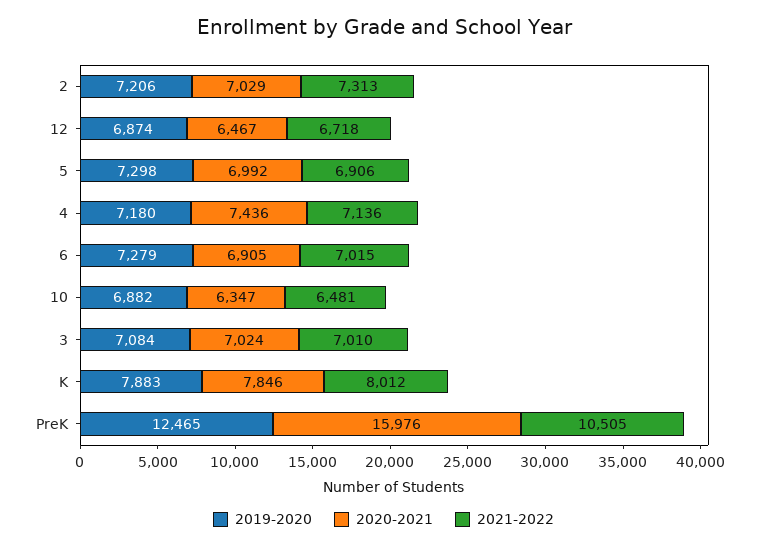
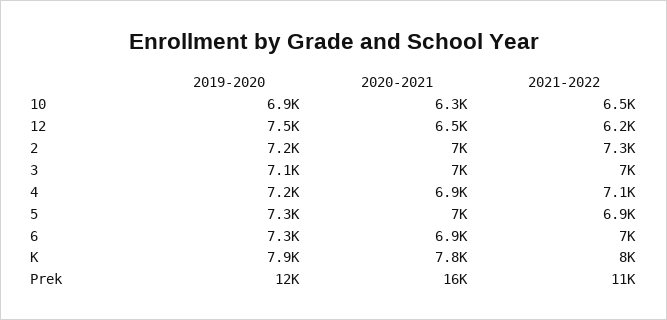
  {
    "2019-2020": {
      "2": 7206,
-     "12": 6874,
+     "12": 7500,
      "5": 7298,
      "4": 7180,
      "6": 7279,
      "10": 6882,
      "3": 7084,
      "K": 7883,
      "PreK": 12465
    },
    "2020-2021": {
      "2": 7029,
      "12": 6467,
      "5": 6992,
-     "4": 7436,
+     "4": 6900,
      "6": 6905,
      "10": 6347,
      "3": 7024,
      "K": 7846,
      "PreK": 15976
    },
    "2021-2022": {
      "2": 7313,
-     "12": 6718,
+     "12": 6200,
      "5": 6906,
      "4": 7136,
      "6": 7015,
      "10": 6481,
      "3": 7010,
      "K": 8012,
      "PreK": 10505
    }
  }

